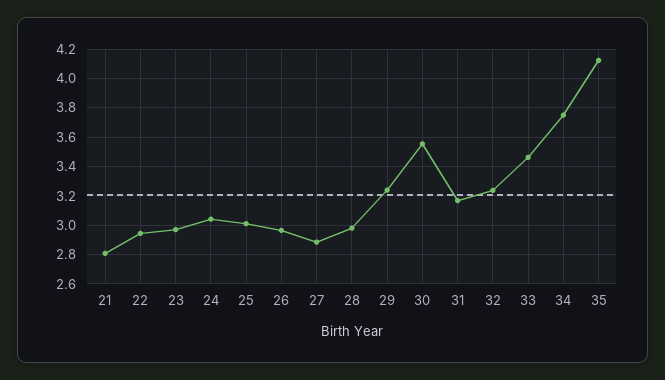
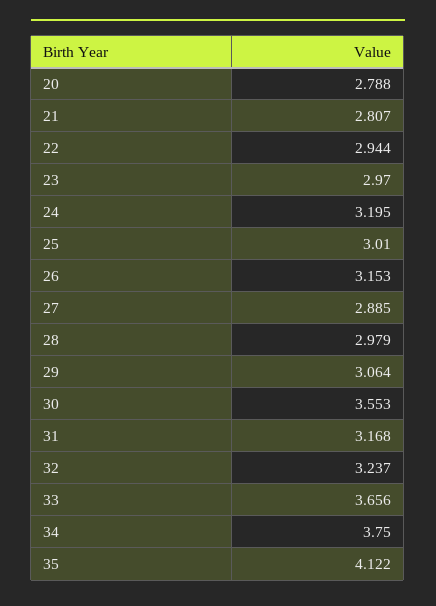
  {
    "21": 2.807,
    "22": 2.944,
    "23": 2.97,
-   "24": 3.05,
+   "24": 3.195,
    "25": 3.01,
-   "26": 2.95,
+   "26": 3.153,
    "27": 2.885,
    "28": 2.979,
-   "29": 3.25,
+   "29": 3.064,
    "30": 3.553,
    "31": 3.168,
    "32": 3.237,
-   "33": 3.45,
+   "33": 3.656,
    "34": 3.75,
-   "35": 4.122
+   "35": 4.122,
+   "20": 2.788
  }

